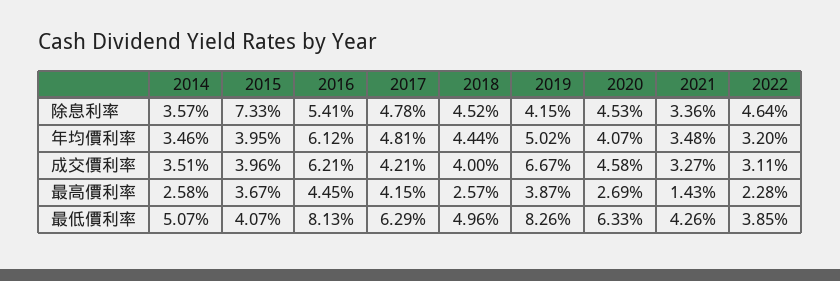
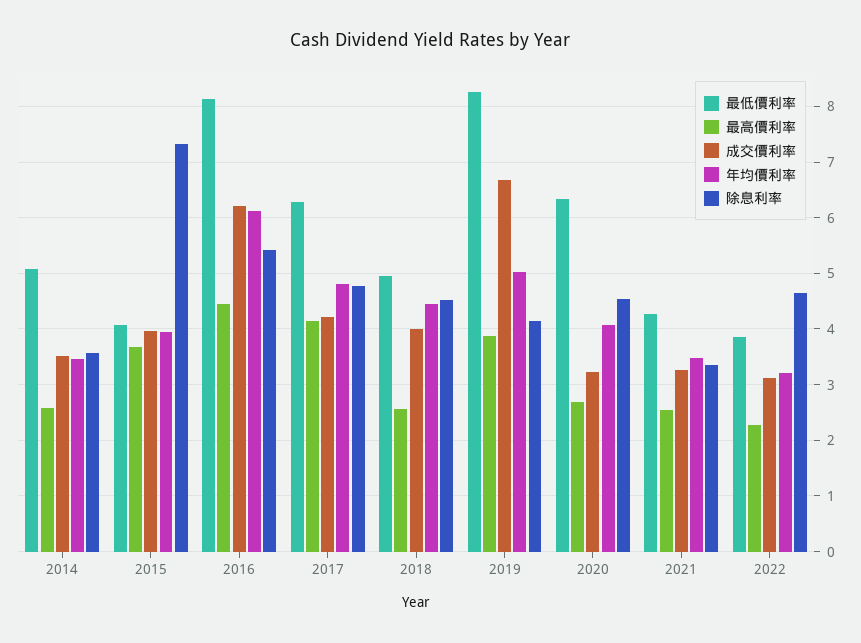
  {
    "除息利率": {
      "2014": 3.57,
      "2015": 7.33,
      "2016": 5.41,
      "2017": 4.78,
      "2018": 4.52,
      "2019": 4.15,
      "2020": 4.53,
      "2021": 3.36,
      "2022": 4.64
    },
    "年均價利率": {
      "2014": 3.46,
      "2015": 3.95,
      "2016": 6.12,
      "2017": 4.81,
      "2018": 4.44,
      "2019": 5.02,
      "2020": 4.07,
      "2021": 3.48,
      "2022": 3.2
    },
    "成交價利率": {
      "2014": 3.51,
      "2015": 3.96,
      "2016": 6.21,
      "2017": 4.21,
      "2018": 4,
      "2019": 6.67,
-     "2020": 4.58,
+     "2020": 3.2,
      "2021": 3.27,
      "2022": 3.11
    },
    "最高價利率": {
      "2014": 2.58,
      "2015": 3.67,
      "2016": 4.45,
      "2017": 4.15,
      "2018": 2.57,
      "2019": 3.87,
      "2020": 2.69,
-     "2021": 1.43,
+     "2021": 2.6,
      "2022": 2.28
    },
    "最低價利率": {
      "2014": 5.07,
      "2015": 4.07,
      "2016": 8.13,
      "2017": 6.29,
      "2018": 4.96,
      "2019": 8.26,
      "2020": 6.33,
      "2021": 4.26,
      "2022": 3.85
    }
  }

